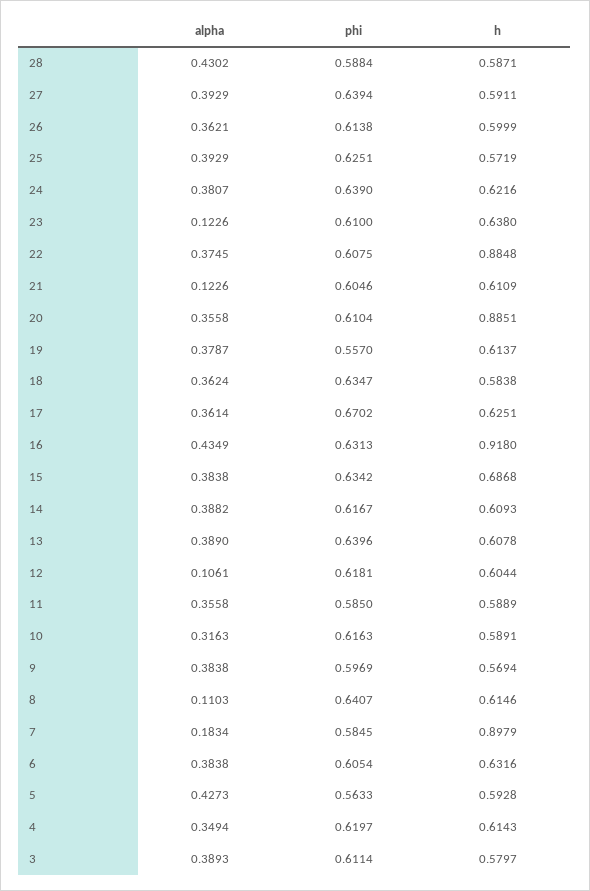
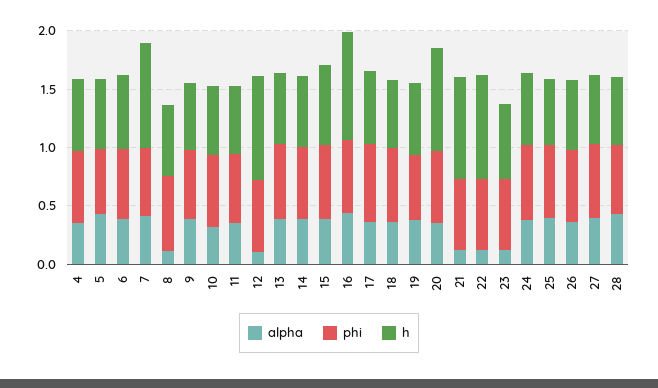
  {
    "alpha": {
      "28": 0.4302,
      "27": 0.3929,
      "26": 0.3621,
      "25": 0.3929,
      "24": 0.3807,
      "23": 0.1226,
-     "22": 0.3745,
+     "22": 0.1,
      "21": 0.1226,
      "20": 0.3558,
      "19": 0.3787,
      "18": 0.3624,
      "17": 0.3614,
      "16": 0.4349,
      "15": 0.3838,
      "14": 0.3882,
      "13": 0.389,
      "12": 0.1061,
      "11": 0.3558,
      "10": 0.3163,
      "9": 0.3838,
      "8": 0.1103,
-     "7": 0.1834,
+     "7": 0.4,
      "6": 0.3838,
      "5": 0.4273,
-     "4": 0.3494,
+     "4": 0.3494
-     "3": 0.3893
    },
    "phi": {
      "28": 0.5884,
      "27": 0.6394,
      "26": 0.6138,
      "25": 0.6251,
      "24": 0.639,
      "23": 0.61,
      "22": 0.6075,
      "21": 0.6046,
      "20": 0.6104,
      "19": 0.557,
      "18": 0.6347,
      "17": 0.6702,
      "16": 0.6313,
      "15": 0.6342,
      "14": 0.6167,
      "13": 0.6396,
      "12": 0.6181,
      "11": 0.585,
      "10": 0.6163,
      "9": 0.5969,
      "8": 0.6407,
      "7": 0.5845,
      "6": 0.6054,
      "5": 0.5633,
-     "4": 0.6197,
+     "4": 0.6197
-     "3": 0.6114
    },
    "h": {
      "28": 0.5871,
      "27": 0.5911,
      "26": 0.5999,
      "25": 0.5719,
      "24": 0.6216,
      "23": 0.638,
      "22": 0.8848,
-     "21": 0.6109,
+     "21": 0.9,
      "20": 0.8851,
      "19": 0.6137,
      "18": 0.5838,
      "17": 0.6251,
      "16": 0.918,
      "15": 0.6868,
      "14": 0.6093,
      "13": 0.6078,
-     "12": 0.6044,
+     "12": 0.9,
      "11": 0.5889,
      "10": 0.5891,
      "9": 0.5694,
      "8": 0.6146,
      "7": 0.8979,
      "6": 0.6316,
      "5": 0.5928,
-     "4": 0.6143,
+     "4": 0.6143
-     "3": 0.5797
    }
  }

